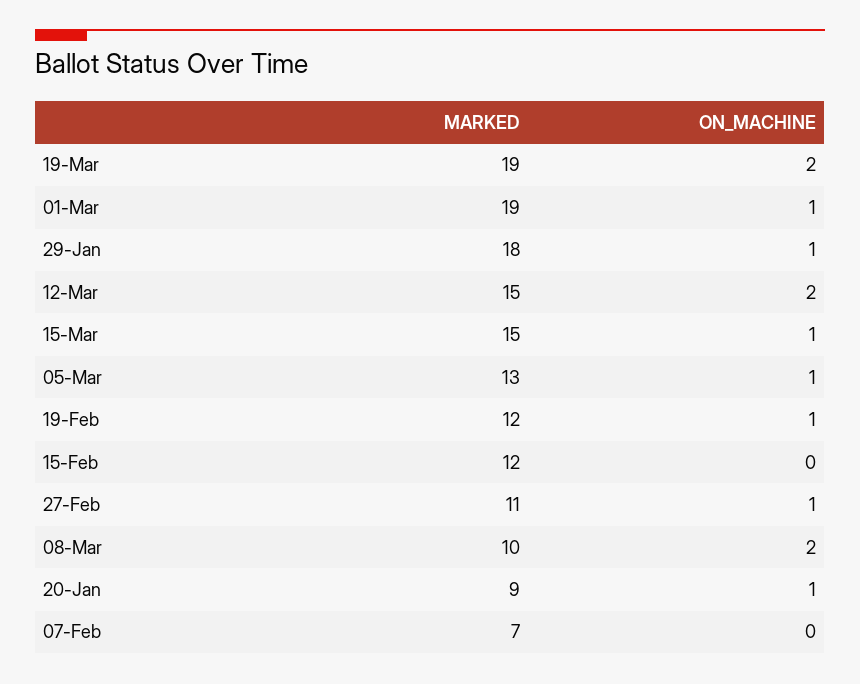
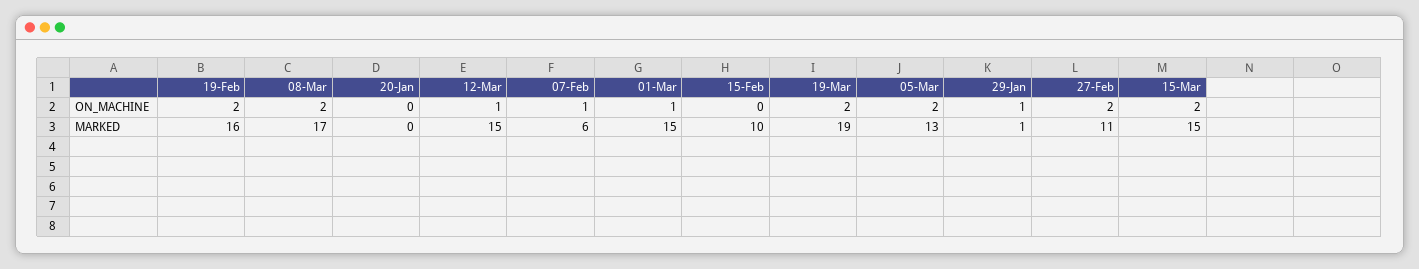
  {
    "MARKED": {
      "19-Mar": 19,
-     "01-Mar": 19,
+     "01-Mar": 15,
-     "29-Jan": 18,
+     "29-Jan": 1,
      "12-Mar": 15,
      "15-Mar": 15,
      "05-Mar": 13,
-     "19-Feb": 12,
+     "19-Feb": 16,
-     "15-Feb": 12,
+     "15-Feb": 10,
      "27-Feb": 11,
-     "08-Mar": 10,
+     "08-Mar": 17,
-     "20-Jan": 9,
+     "20-Jan": 0,
-     "07-Feb": 7
+     "07-Feb": 6
    },
    "ON_MACHINE": {
      "19-Mar": 2,
      "01-Mar": 1,
      "29-Jan": 1,
-     "12-Mar": 2,
+     "12-Mar": 1,
-     "15-Mar": 1,
+     "15-Mar": 2,
-     "05-Mar": 1,
+     "05-Mar": 2,
-     "19-Feb": 1,
+     "19-Feb": 2,
      "15-Feb": 0,
-     "27-Feb": 1,
+     "27-Feb": 2,
      "08-Mar": 2,
-     "20-Jan": 1,
+     "20-Jan": 0,
-     "07-Feb": 0
+     "07-Feb": 1
    }
  }

